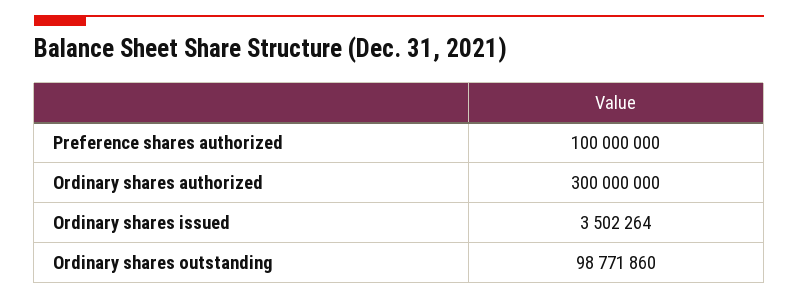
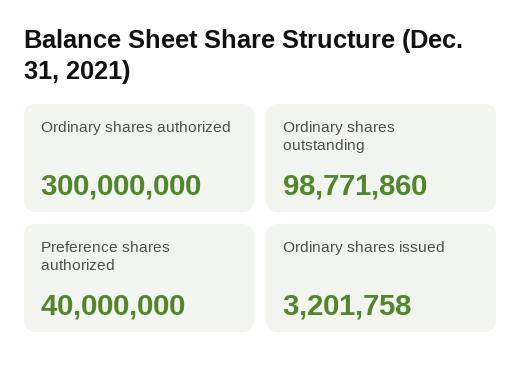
  {
-   "Preference shares authorized": 100000000,
+   "Preference shares authorized": 40000000,
    "Ordinary shares authorized": 300000000,
-   "Ordinary shares issued": 3502264,
+   "Ordinary shares issued": 3201758,
    "Ordinary shares outstanding": 98771860
  }

